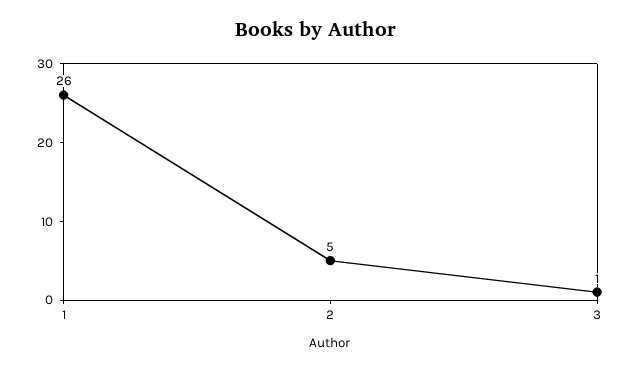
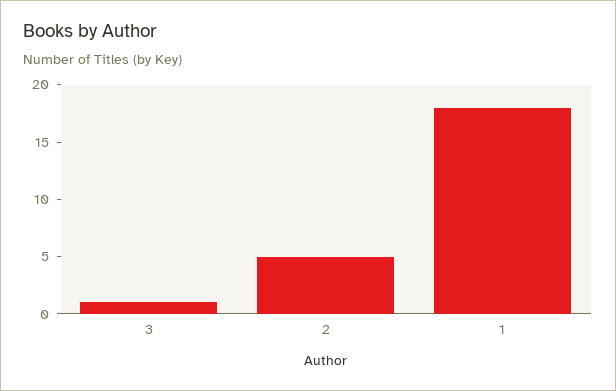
  {
-   "1": 26,
+   "1": 18,
    "2": 5,
    "3": 1
  }

